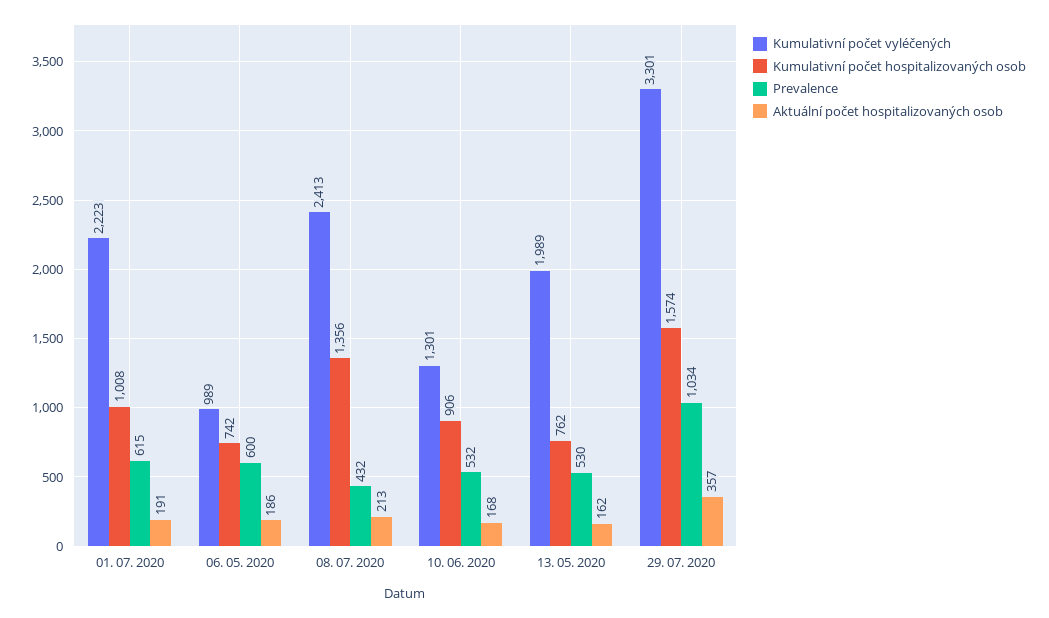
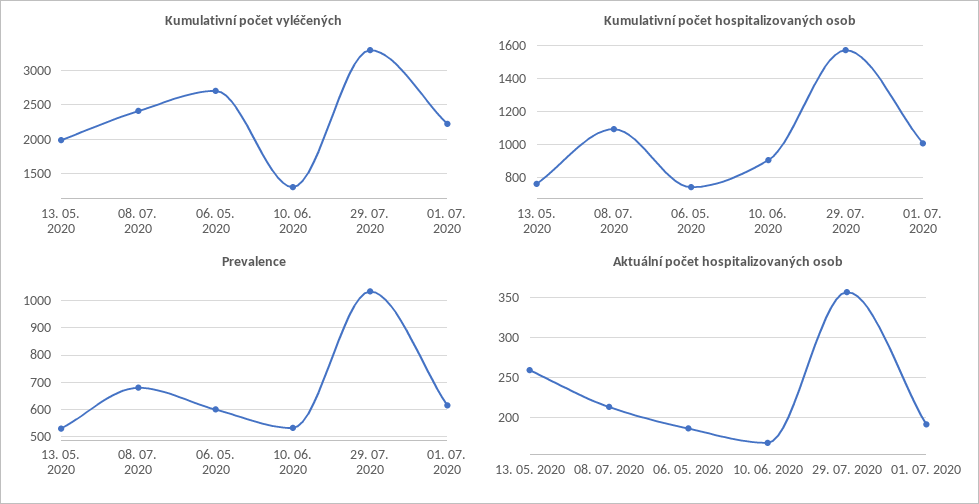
  {
    "Kumulativní počet vyléčených": {
      "01. 07. 2020": 2223,
-     "06. 05. 2020": 989,
+     "06. 05. 2020": 2700,
      "08. 07. 2020": 2413,
      "10. 06. 2020": 1301,
      "13. 05. 2020": 1989,
      "29. 07. 2020": 3301
    },
    "Kumulativní počet hospitalizovaných osob": {
      "01. 07. 2020": 1008,
      "06. 05. 2020": 742,
-     "08. 07. 2020": 1356,
+     "08. 07. 2020": 1100,
      "10. 06. 2020": 906,
      "13. 05. 2020": 762,
      "29. 07. 2020": 1574
    },
    "Prevalence": {
      "01. 07. 2020": 615,
      "06. 05. 2020": 600,
-     "08. 07. 2020": 432,
+     "08. 07. 2020": 675,
      "10. 06. 2020": 532,
      "13. 05. 2020": 530,
      "29. 07. 2020": 1034
    },
    "Aktuální počet hospitalizovaných osob": {
      "01. 07. 2020": 191,
      "06. 05. 2020": 186,
      "08. 07. 2020": 213,
      "10. 06. 2020": 168,
-     "13. 05. 2020": 162,
+     "13. 05. 2020": 260,
      "29. 07. 2020": 357
    }
  }

